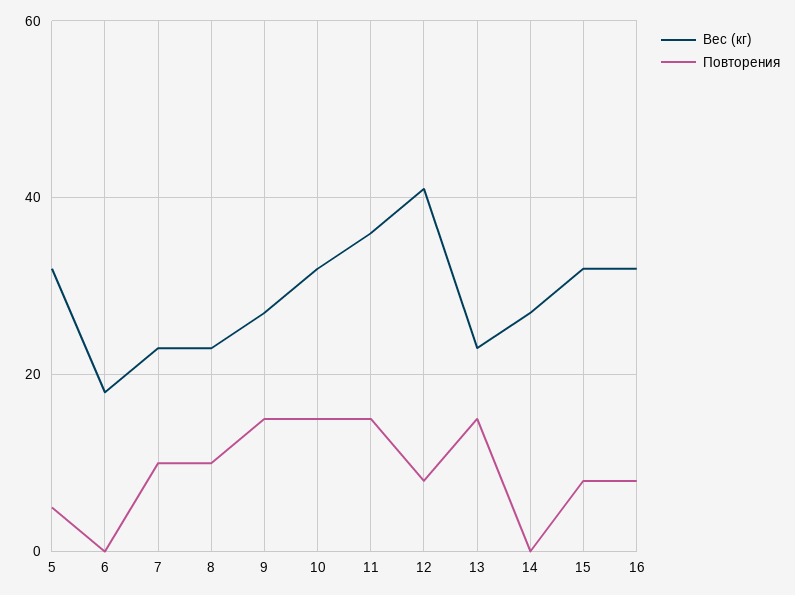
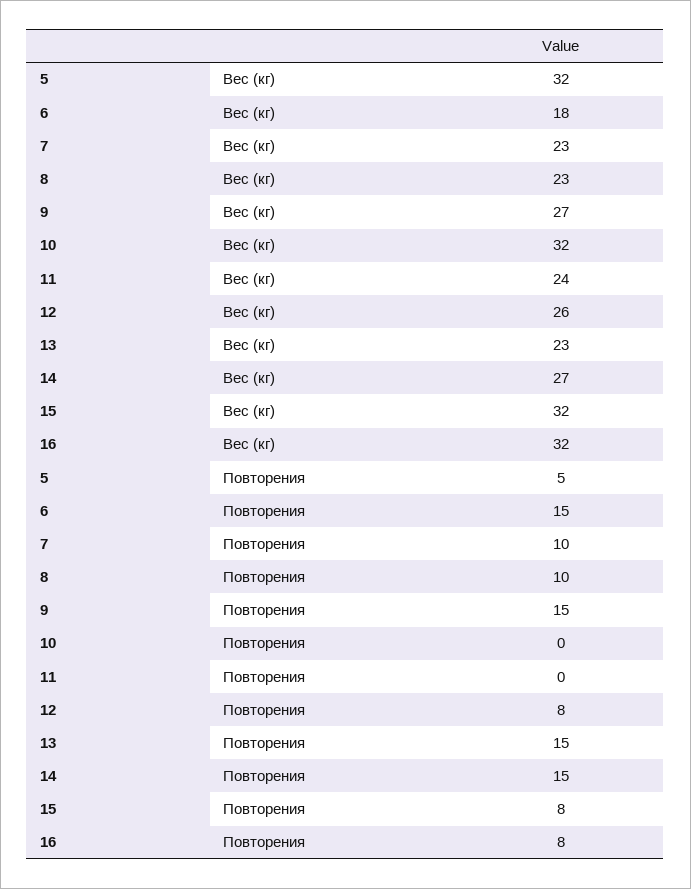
  {
    "Вес (кг)": {
      "5": 32,
      "6": 18,
      "7": 23,
      "8": 23,
      "9": 27,
      "10": 32,
-     "11": 35,
+     "11": 24,
-     "12": 40,
+     "12": 26,
      "13": 23,
      "14": 27,
      "15": 32,
      "16": 32
    },
    "Повторения": {
      "5": 5,
-     "6": 0,
+     "6": 15,
      "7": 10,
      "8": 10,
      "9": 15,
-     "10": 15,
+     "10": 0,
-     "11": 15,
+     "11": 0,
      "12": 8,
      "13": 15,
-     "14": 0,
+     "14": 15,
      "15": 8,
      "16": 8
    }
  }

